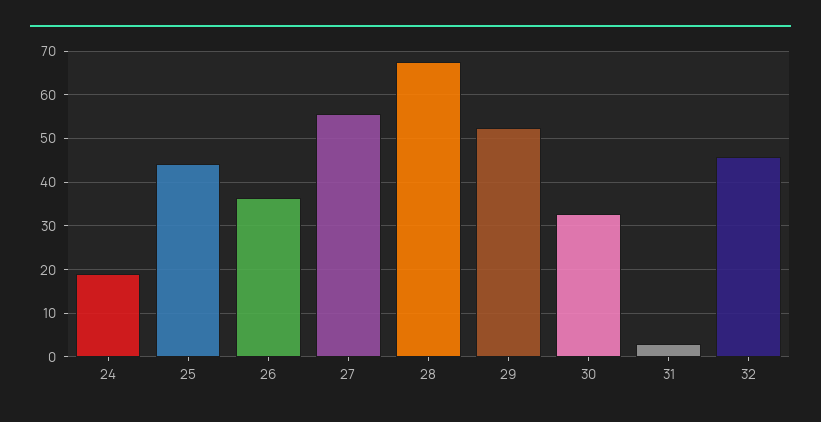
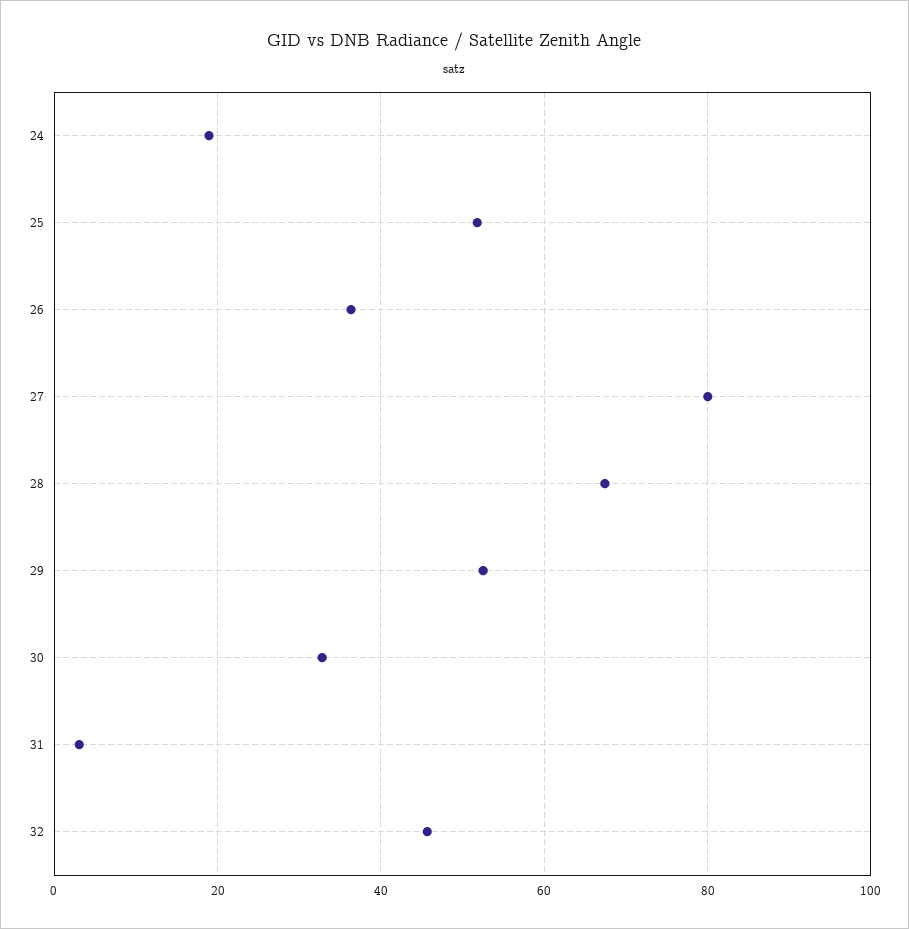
  {
    "24": 18,
-   "25": 44,
+   "25": 52,
    "26": 36,
-   "27": 56,
+   "27": 80,
    "28": 68,
    "29": 52,
    "30": 32,
    "31": 4,
    "32": 46
  }

